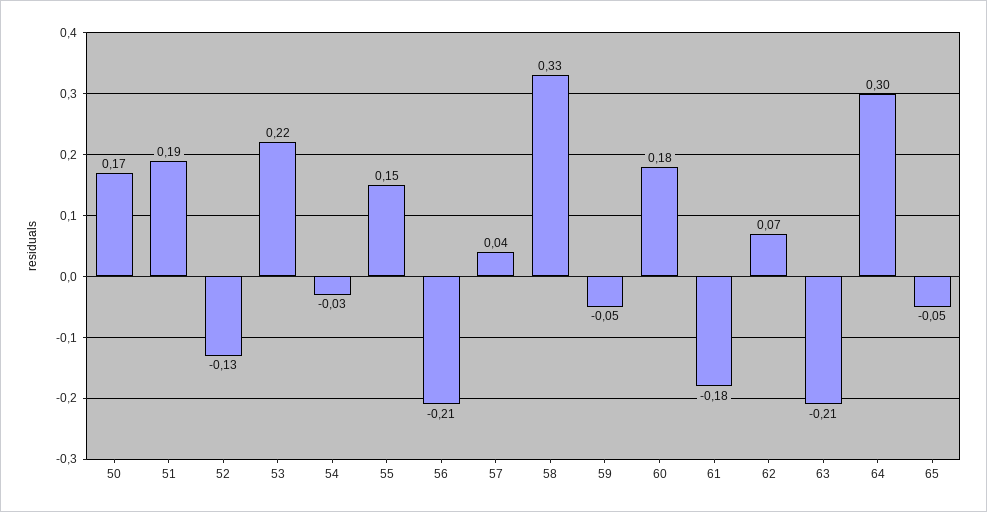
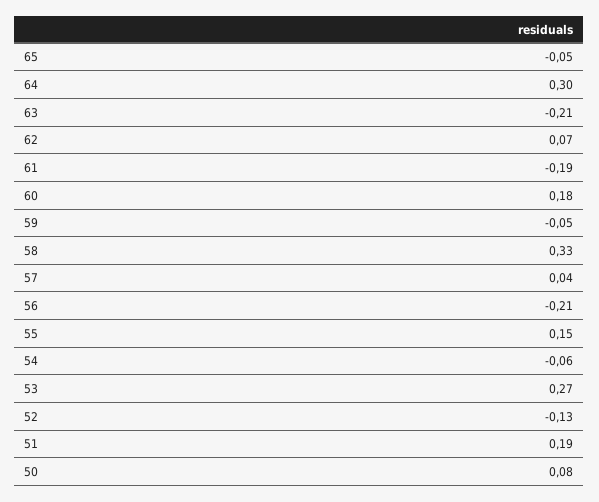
  {
-   "50": 0.17,
+   "50": 0.08,
    "51": 0.19,
    "52": -0.13,
-   "53": 0.22,
+   "53": 0.27,
-   "54": -0.03,
+   "54": -0.06,
    "55": 0.15,
    "56": -0.21,
    "57": 0.04,
    "58": 0.33,
    "59": -0.05,
    "60": 0.18,
-   "61": -0.18,
+   "61": -0.19,
    "62": 0.07,
    "63": -0.21,
    "64": 0.3,
    "65": -0.05
  }

